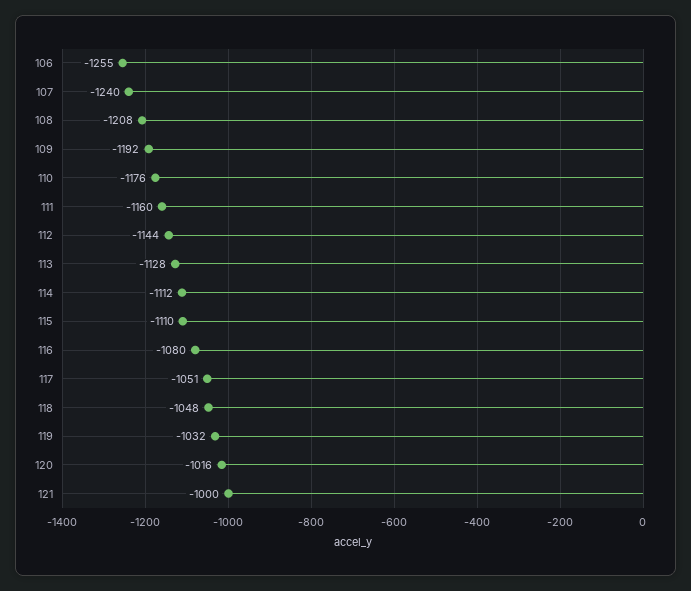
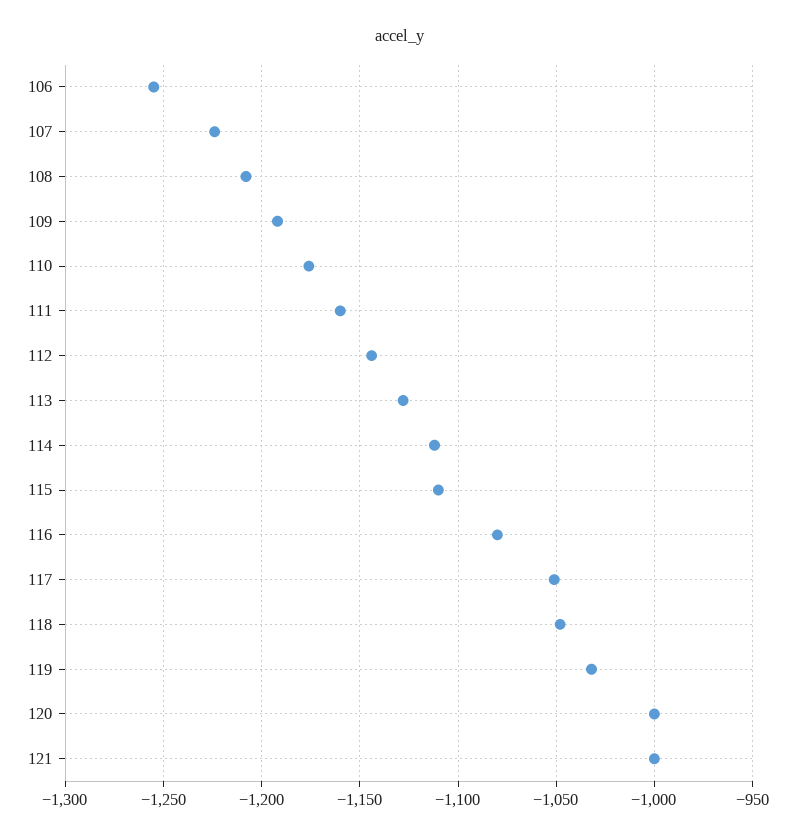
  {
    "106": -1255,
-   "107": -1240,
+   "107": -1225,
    "108": -1208,
    "109": -1192,
    "110": -1176,
    "111": -1160,
    "112": -1144,
    "113": -1128,
    "114": -1112,
    "115": -1110,
    "116": -1080,
    "117": -1051,
    "118": -1048,
    "119": -1032,
-   "120": -1016,
+   "120": -1000,
    "121": -1000
  }

